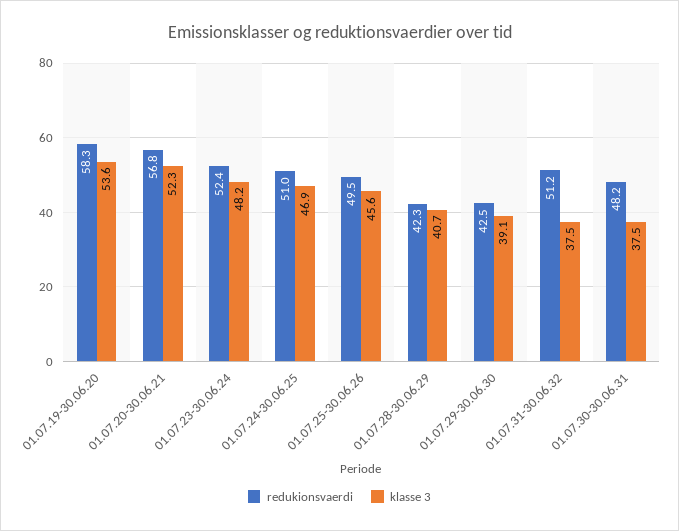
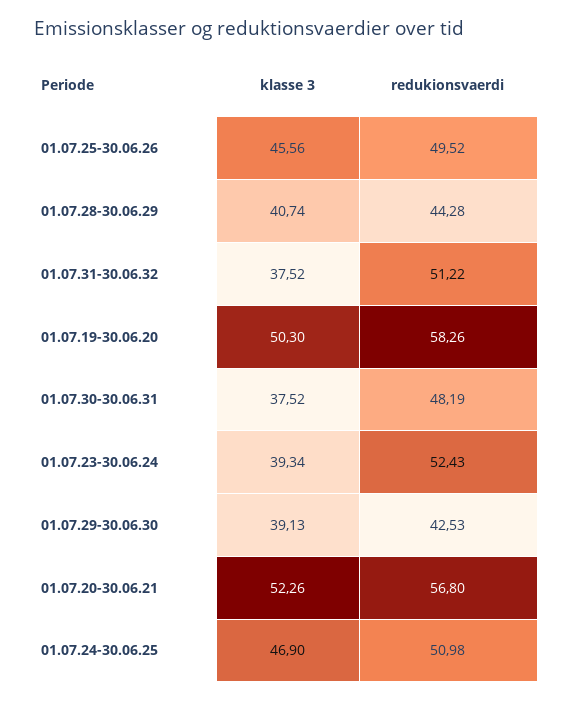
  {
    "redukionsvaerdi": {
      "01.07.19-30.06.20": 58.26,
      "01.07.20-30.06.21": 56.8,
      "01.07.23-30.06.24": 52.43,
      "01.07.24-30.06.25": 50.98,
      "01.07.25-30.06.26": 49.52,
-     "01.07.28-30.06.29": 42.3,
+     "01.07.28-30.06.29": 44.28,
      "01.07.29-30.06.30": 42.53,
      "01.07.31-30.06.32": 51.22,
      "01.07.30-30.06.31": 48.19
    },
    "klasse 3": {
-     "01.07.19-30.06.20": 53.6,
+     "01.07.19-30.06.20": 50.3,
      "01.07.20-30.06.21": 52.26,
-     "01.07.23-30.06.24": 48.2,
+     "01.07.23-30.06.24": 39.34,
      "01.07.24-30.06.25": 46.9,
      "01.07.25-30.06.26": 45.56,
      "01.07.28-30.06.29": 40.74,
      "01.07.29-30.06.30": 39.13,
      "01.07.31-30.06.32": 37.52,
      "01.07.30-30.06.31": 37.52
    }
  }

